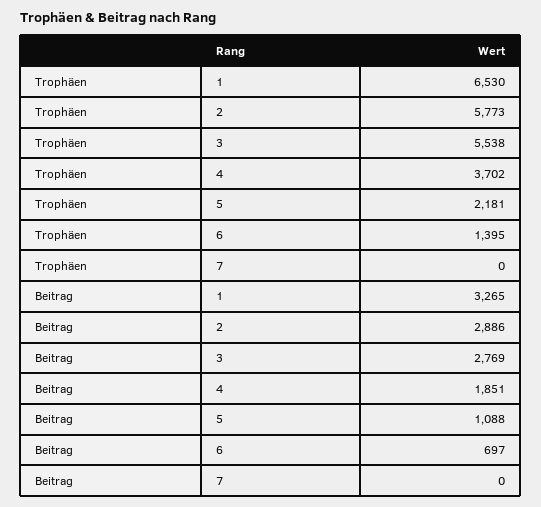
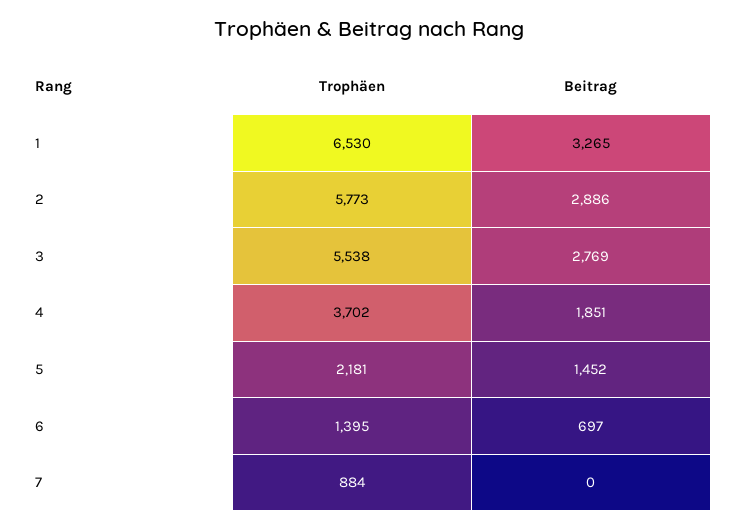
  {
    "Trophäen": {
      "1": 6530,
      "2": 5773,
      "3": 5538,
      "4": 3702,
      "5": 2181,
      "6": 1395,
-     "7": 0
+     "7": 884
    },
    "Beitrag": {
      "1": 3265,
      "2": 2886,
      "3": 2769,
      "4": 1851,
-     "5": 1088,
+     "5": 1452,
      "6": 697,
      "7": 0
    }
  }

